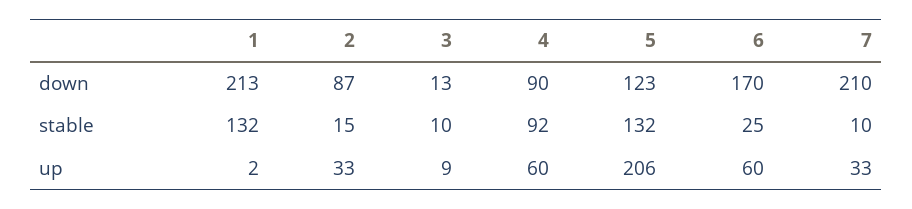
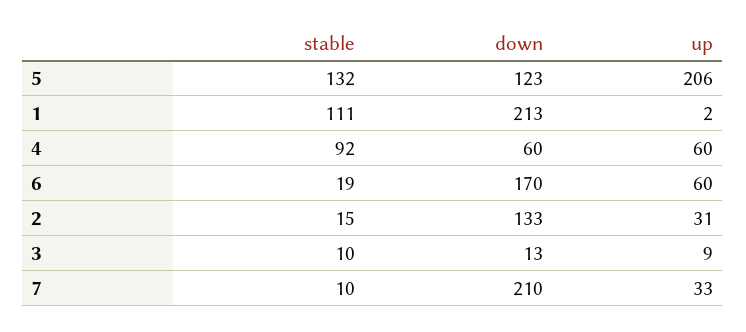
  {
    "1": {
      "down": 213,
-     "stable": 132,
+     "stable": 111,
      "up": 2
    },
    "2": {
-     "down": 87,
+     "down": 133,
      "stable": 15,
-     "up": 33
+     "up": 31
    },
    "3": {
      "down": 13,
      "stable": 10,
      "up": 9
    },
    "4": {
-     "down": 90,
+     "down": 60,
      "stable": 92,
      "up": 60
    },
    "5": {
      "down": 123,
      "stable": 132,
      "up": 206
    },
    "6": {
      "down": 170,
-     "stable": 25,
+     "stable": 19,
      "up": 60
    },
    "7": {
      "down": 210,
      "stable": 10,
      "up": 33
    }
  }

